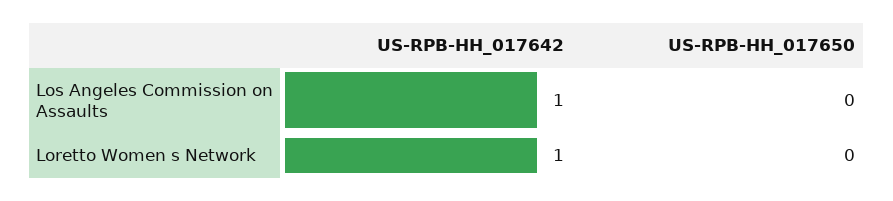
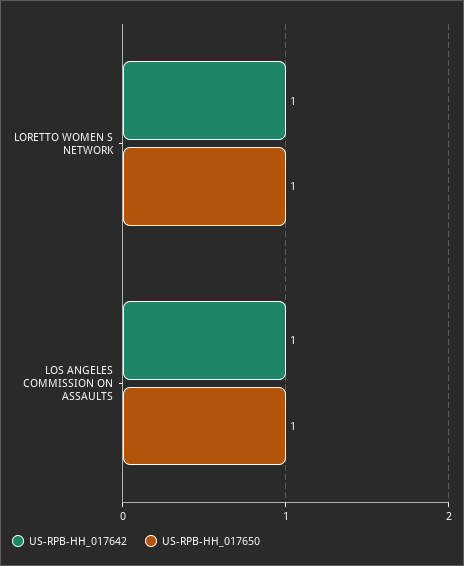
  {
    "US-RPB-HH_017642": {
      "Los Angeles Commission on Assaults": 1,
      "Loretto Women s Network": 1
    },
    "US-RPB-HH_017650": {
-     "Los Angeles Commission on Assaults": 0,
+     "Los Angeles Commission on Assaults": 1,
-     "Loretto Women s Network": 0
+     "Loretto Women s Network": 1
    }
  }

